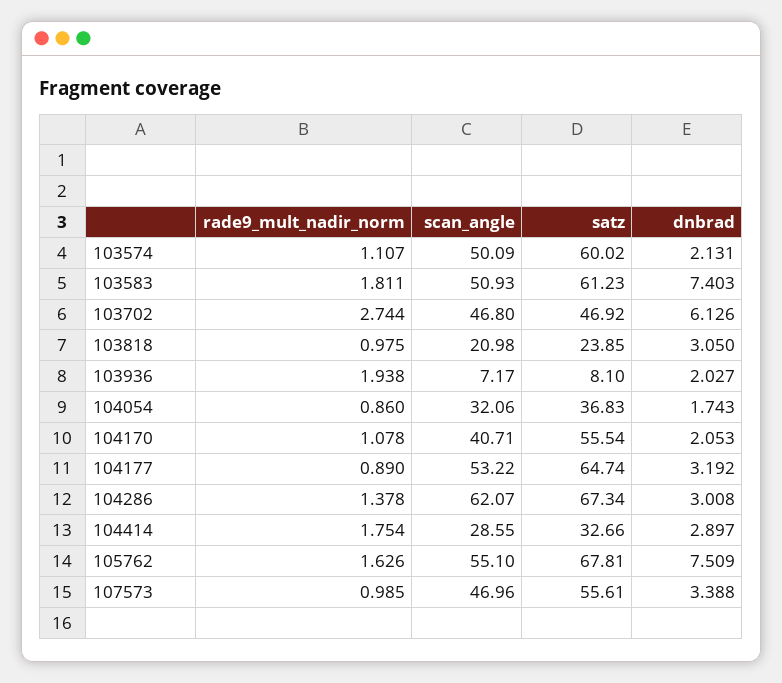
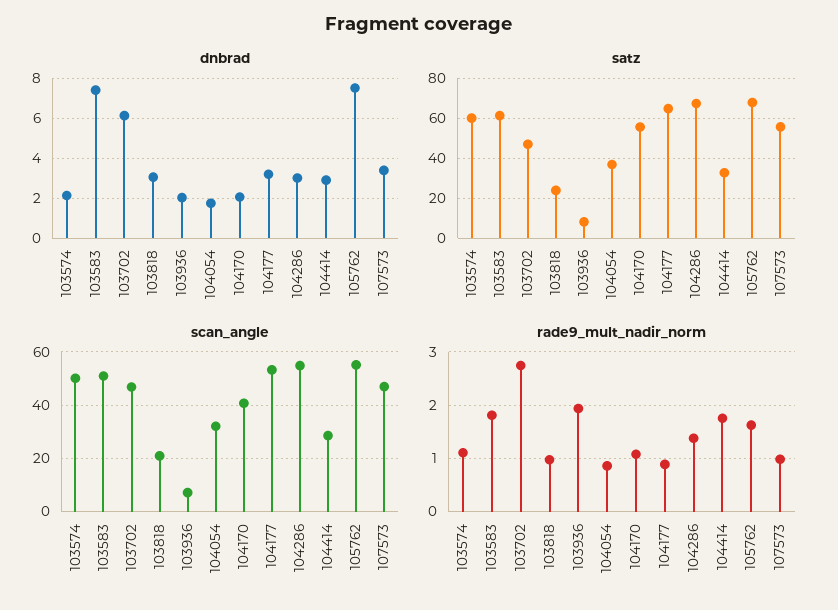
  {
    "rade9_mult_nadir_norm": {
      "103574": 1.107,
      "103583": 1.811,
      "103702": 2.744,
      "103818": 0.975,
      "103936": 1.938,
      "104054": 0.86,
      "104170": 1.078,
      "104177": 0.89,
      "104286": 1.378,
      "104414": 1.754,
      "105762": 1.626,
      "107573": 0.985
    },
    "scan_angle": {
      "103574": 50.09,
      "103583": 50.93,
      "103702": 46.8,
      "103818": 20.98,
      "103936": 7.17,
      "104054": 32.06,
      "104170": 40.71,
      "104177": 53.22,
-     "104286": 62.07,
+     "104286": 55,
      "104414": 28.55,
      "105762": 55.1,
      "107573": 46.96
    },
    "satz": {
      "103574": 60.02,
      "103583": 61.23,
      "103702": 46.92,
      "103818": 23.85,
      "103936": 8.1,
      "104054": 36.83,
      "104170": 55.54,
      "104177": 64.74,
      "104286": 67.34,
      "104414": 32.66,
      "105762": 67.81,
      "107573": 55.61
    },
    "dnbrad": {
      "103574": 2.131,
      "103583": 7.403,
      "103702": 6.126,
      "103818": 3.05,
      "103936": 2.027,
      "104054": 1.743,
      "104170": 2.053,
      "104177": 3.192,
      "104286": 3.008,
      "104414": 2.897,
      "105762": 7.509,
      "107573": 3.388
    }
  }

